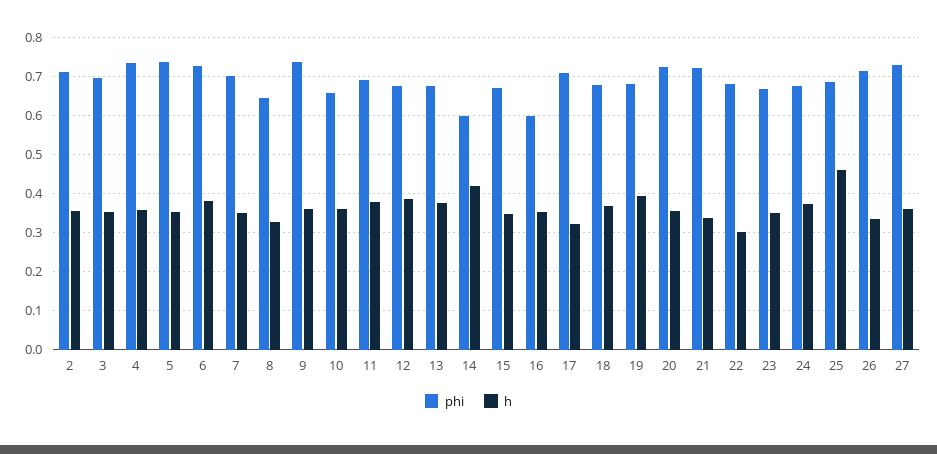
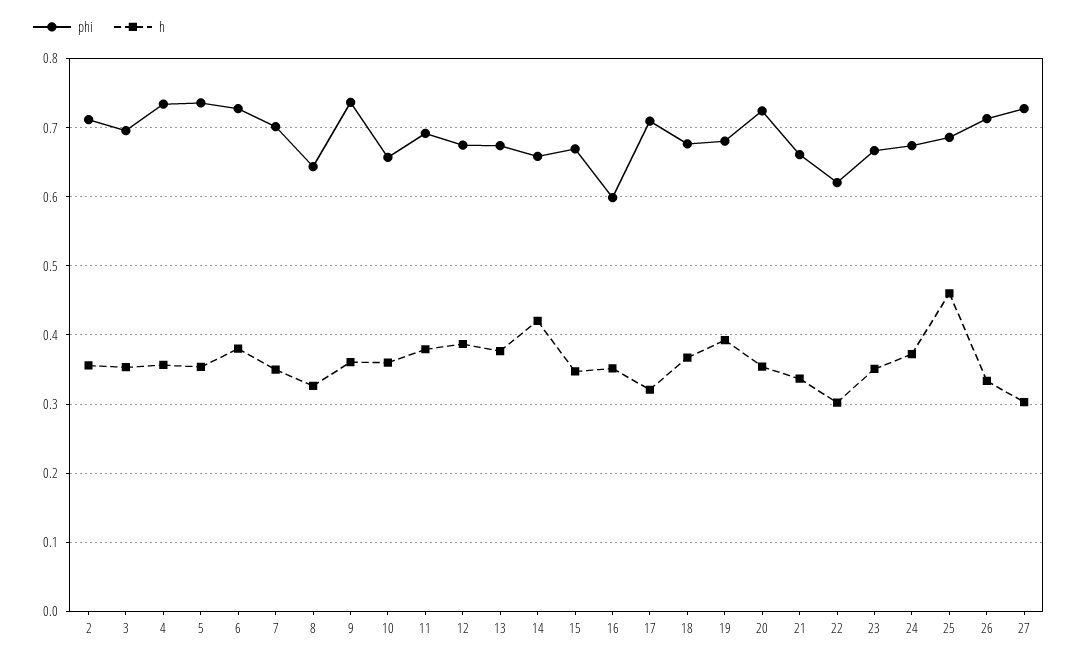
  {
    "phi": {
      "2": 0.71,
      "3": 0.7,
      "4": 0.73,
      "5": 0.74,
      "6": 0.73,
      "7": 0.7,
      "8": 0.64,
      "9": 0.74,
      "10": 0.66,
      "11": 0.69,
      "12": 0.67,
      "13": 0.67,
-     "14": 0.6,
+     "14": 0.66,
      "15": 0.67,
      "16": 0.6,
      "17": 0.71,
      "18": 0.68,
      "19": 0.68,
      "20": 0.72,
-     "21": 0.72,
+     "21": 0.66,
-     "22": 0.68,
+     "22": 0.62,
      "23": 0.67,
      "24": 0.67,
      "25": 0.69,
      "26": 0.71,
      "27": 0.73
    },
    "h": {
      "2": 0.36,
      "3": 0.35,
      "4": 0.36,
      "5": 0.35,
      "6": 0.38,
      "7": 0.35,
      "8": 0.33,
      "9": 0.36,
      "10": 0.36,
      "11": 0.38,
      "12": 0.39,
      "13": 0.38,
      "14": 0.42,
      "15": 0.35,
      "16": 0.35,
      "17": 0.32,
      "18": 0.37,
      "19": 0.39,
      "20": 0.35,
      "21": 0.34,
      "22": 0.3,
      "23": 0.35,
      "24": 0.37,
      "25": 0.46,
      "26": 0.33,
-     "27": 0.36
+     "27": 0.3
    }
  }

